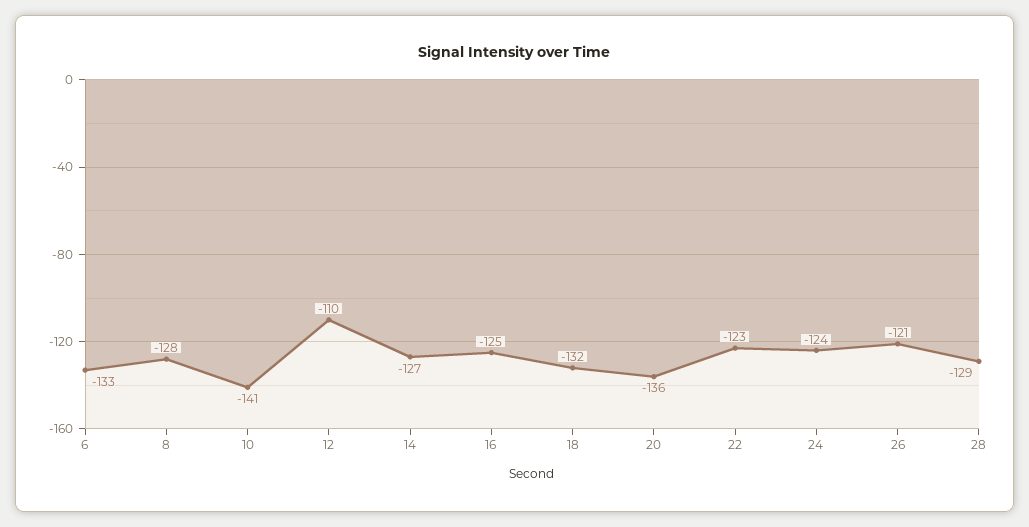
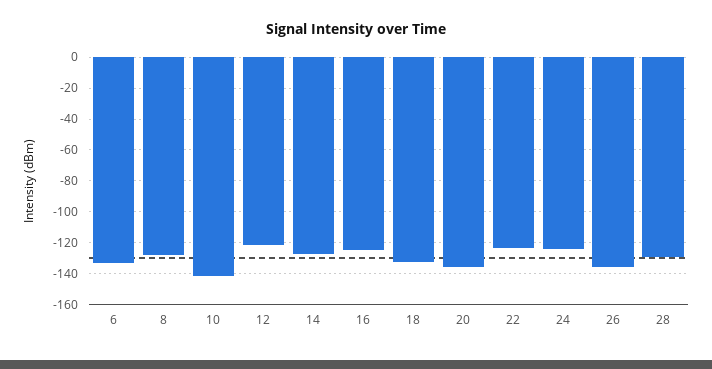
  {
    "6": -133,
    "8": -128,
    "10": -141,
-   "12": -110,
+   "12": -120,
    "14": -127,
    "16": -125,
    "18": -132,
    "20": -136,
    "22": -123,
    "24": -124,
-   "26": -121,
+   "26": -135,
    "28": -129
  }

